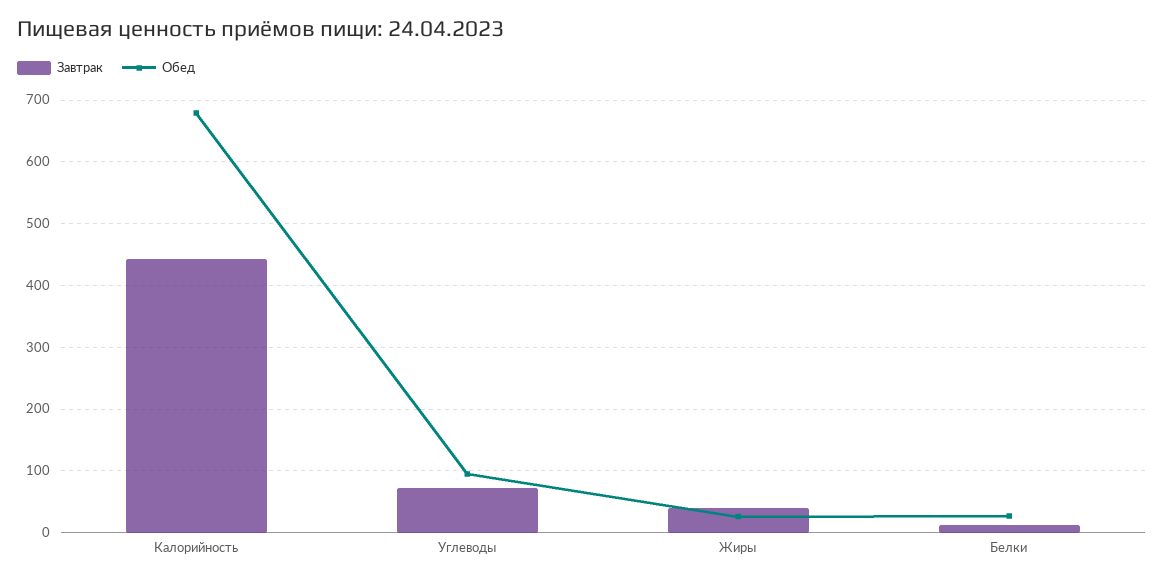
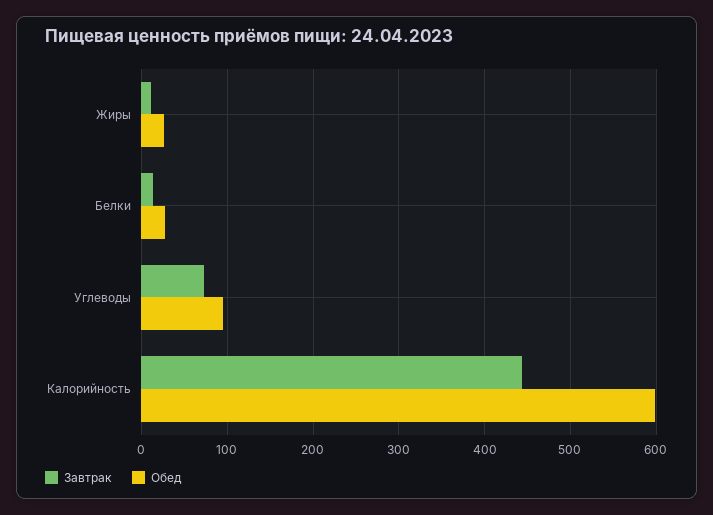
  {
    "Завтрак": {
      "Калорийность": 440,
      "Углеводы": 70,
-     "Жиры": 40,
+     "Жиры": 10,
      "Белки": 10
    },
    "Обед": {
-     "Калорийность": 680,
+     "Калорийность": 600,
      "Углеводы": 100,
      "Жиры": 30,
      "Белки": 30
    }
  }

